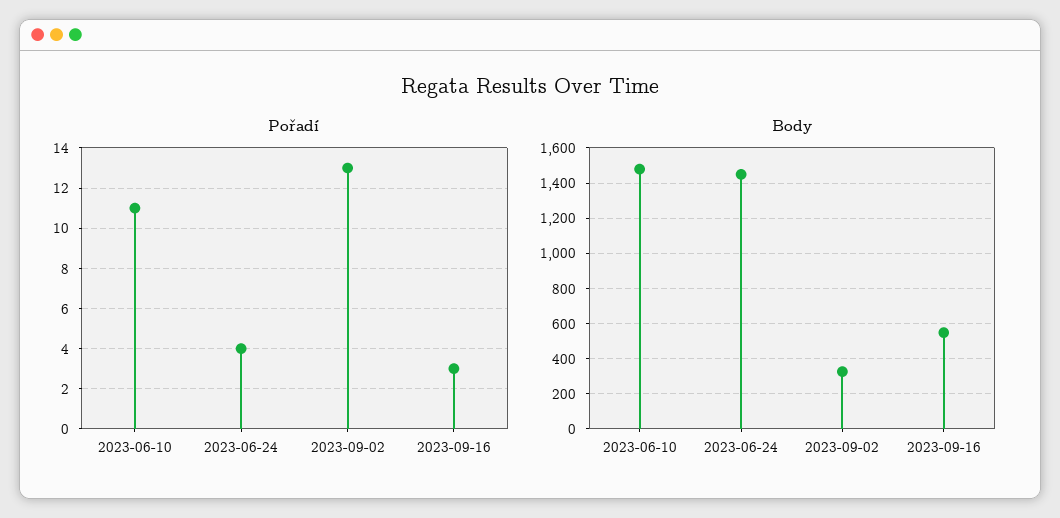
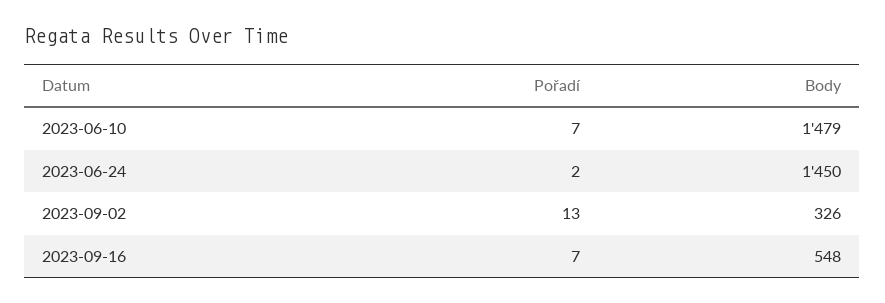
  {
    "Pořadí": {
-     "2023-06-10": 11,
+     "2023-06-10": 7,
-     "2023-06-24": 4,
+     "2023-06-24": 2,
      "2023-09-02": 13,
-     "2023-09-16": 3
+     "2023-09-16": 7
    },
    "Body": {
      "2023-06-10": 1479,
      "2023-06-24": 1450,
      "2023-09-02": 326,
      "2023-09-16": 548
    }
  }

